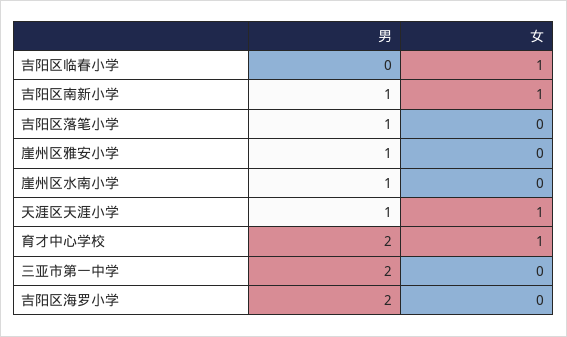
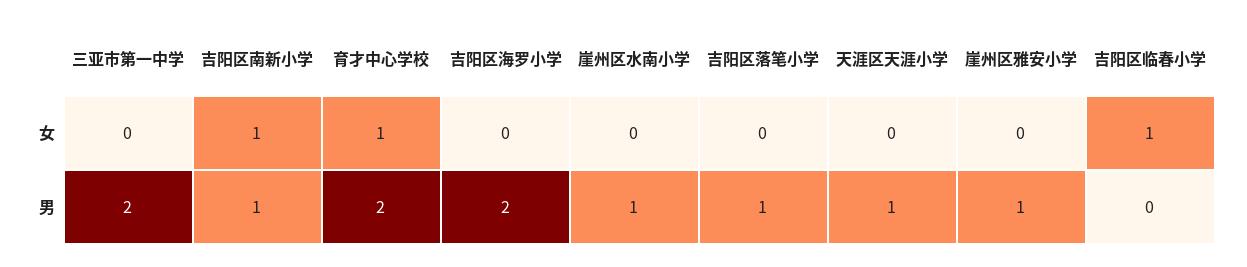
  {
    "男": {
      "吉阳区临春小学": 0,
      "吉阳区南新小学": 1,
      "吉阳区落笔小学": 1,
      "崖州区雅安小学": 1,
      "崖州区水南小学": 1,
      "天涯区天涯小学": 1,
      "育才中心学校": 2,
      "三亚市第一中学": 2,
      "吉阳区海罗小学": 2
    },
    "女": {
      "吉阳区临春小学": 1,
      "吉阳区南新小学": 1,
      "吉阳区落笔小学": 0,
      "崖州区雅安小学": 0,
      "崖州区水南小学": 0,
-     "天涯区天涯小学": 1,
+     "天涯区天涯小学": 0,
      "育才中心学校": 1,
      "三亚市第一中学": 0,
      "吉阳区海罗小学": 0
    }
  }

